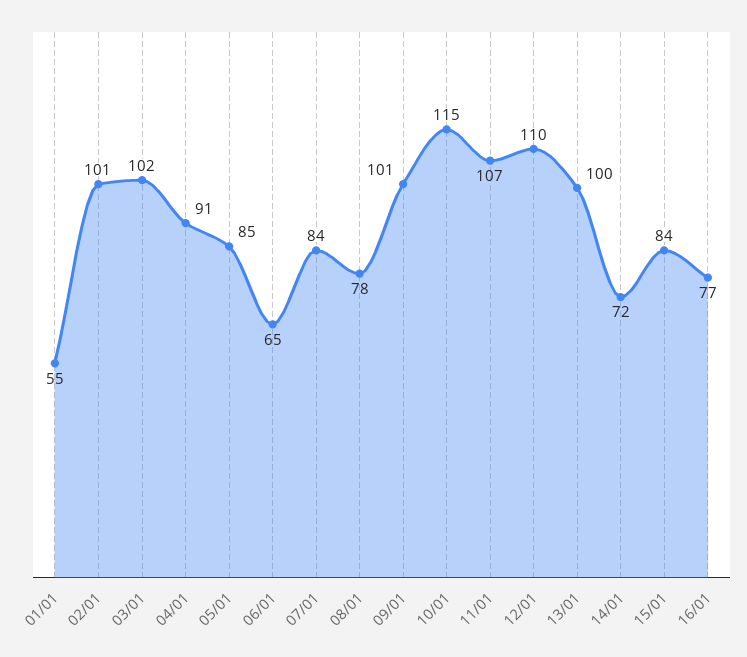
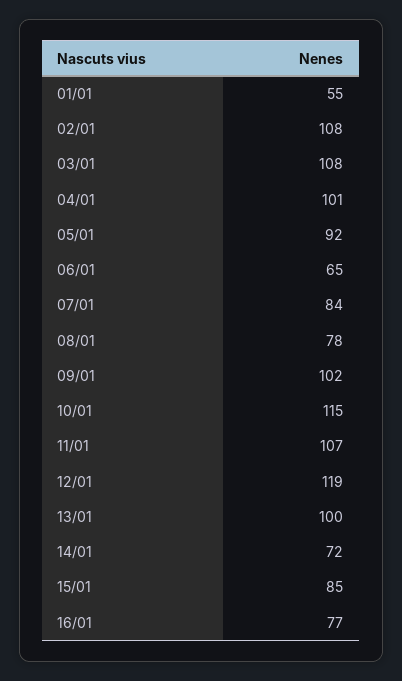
  {
    "01/01": 55,
-   "02/01": 101,
+   "02/01": 108,
-   "03/01": 102,
+   "03/01": 108,
-   "04/01": 91,
+   "04/01": 101,
-   "05/01": 85,
+   "05/01": 92,
    "06/01": 65,
    "07/01": 84,
    "08/01": 78,
-   "09/01": 101,
+   "09/01": 102,
    "10/01": 115,
    "11/01": 107,
-   "12/01": 110,
+   "12/01": 119,
    "13/01": 100,
    "14/01": 72,
-   "15/01": 84,
+   "15/01": 85,
    "16/01": 77
  }

